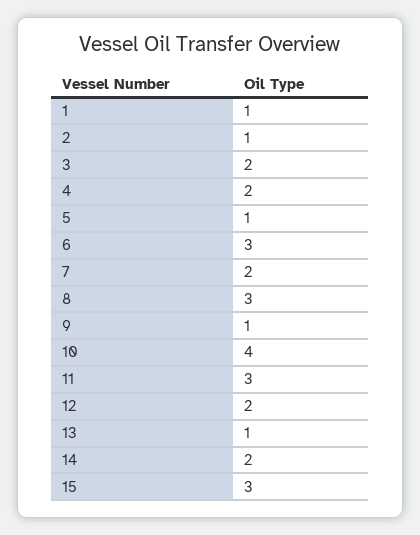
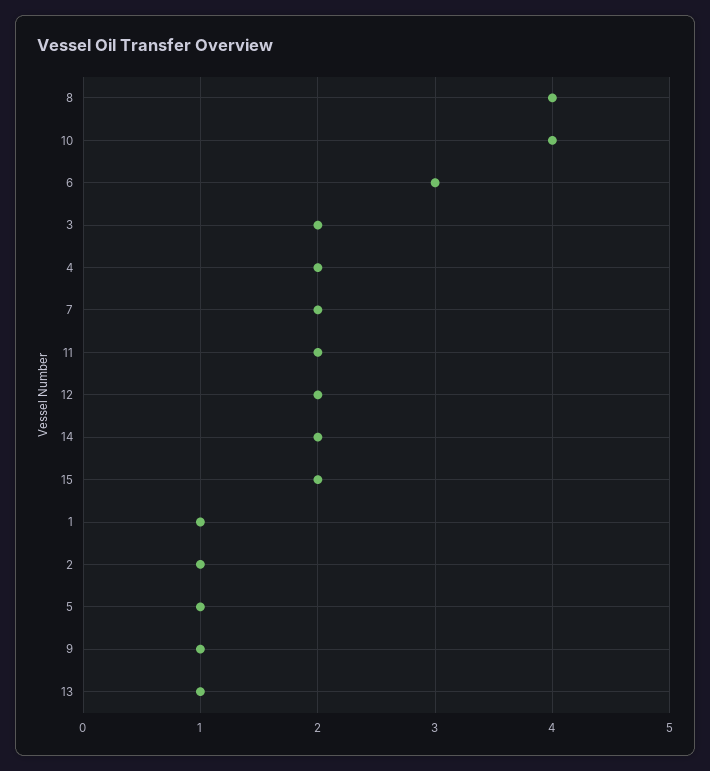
  {
    "1": 1,
    "2": 1,
    "3": 2,
    "4": 2,
    "5": 1,
    "6": 3,
    "7": 2,
-   "8": 3,
+   "8": 4,
    "9": 1,
    "10": 4,
-   "11": 3,
+   "11": 2,
    "12": 2,
    "13": 1,
    "14": 2,
-   "15": 3
+   "15": 2
  }

